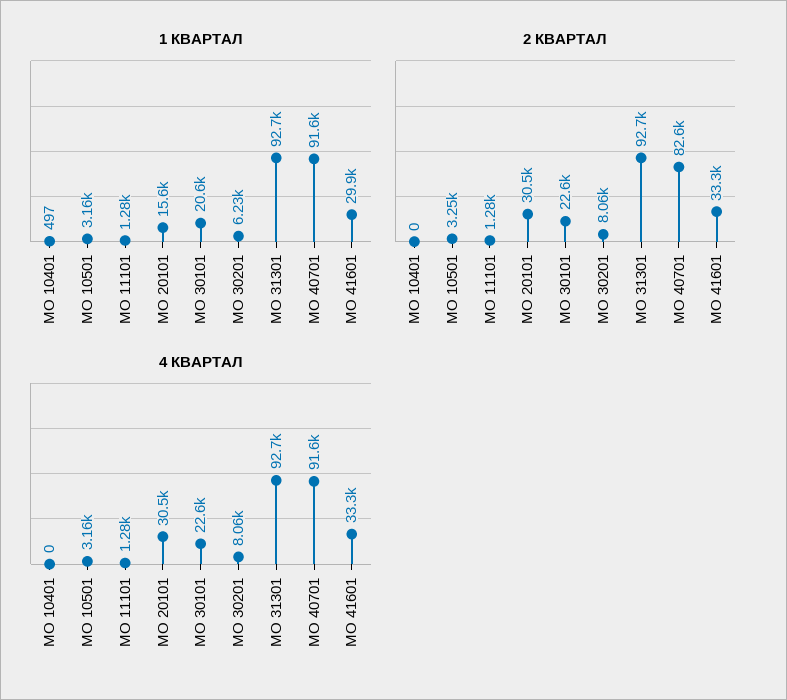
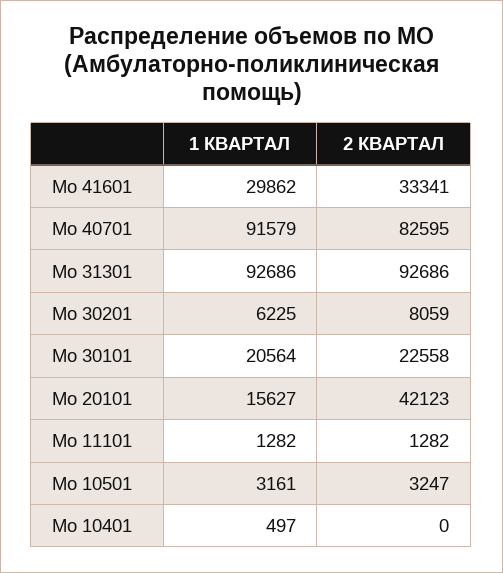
  {
    "1 КВАРТАЛ": {
      "МО 10401": 497,
      "МО 10501": 3161,
      "МО 11101": 1282,
      "МО 20101": 15627,
      "МО 30101": 20564,
      "МО 30201": 6225,
      "МО 31301": 92686,
      "МО 40701": 91579,
      "МО 41601": 29862
    },
    "2 КВАРТАЛ": {
      "МО 10401": 0,
      "МО 10501": 3247,
      "МО 11101": 1282,
-     "МО 20101": 30500,
+     "МО 20101": 42123,
      "МО 30101": 22558,
      "МО 30201": 8059,
      "МО 31301": 92686,
      "МО 40701": 82595,
      "МО 41601": 33341
-   },
+   }
-   "4 КВАРТАЛ": {
-     "МО 10401": 0,
-     "МО 10501": 3160,
-     "МО 11101": 1280,
-     "МО 20101": 30500,
-     "МО 30101": 22600,
-     "МО 30201": 8060,
-     "МО 31301": 92700,
-     "МО 40701": 91600,
-     "МО 41601": 33300
-   }
  }

